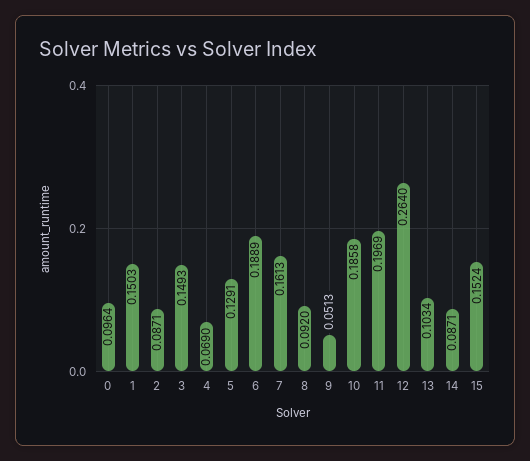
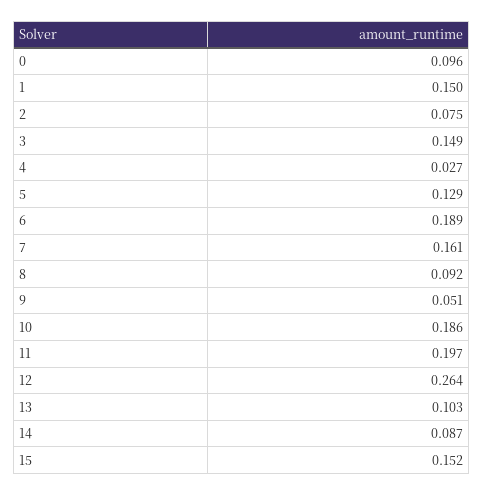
  {
    "0": 0.0964,
    "1": 0.1503,
-   "2": 0.0871,
+   "2": 0.075,
    "3": 0.1493,
-   "4": 0.069,
+   "4": 0.027,
    "5": 0.1291,
    "6": 0.1889,
    "7": 0.1613,
    "8": 0.092,
    "9": 0.0513,
    "10": 0.1858,
    "11": 0.1969,
    "12": 0.264,
    "13": 0.1034,
    "14": 0.0871,
    "15": 0.1524
  }

